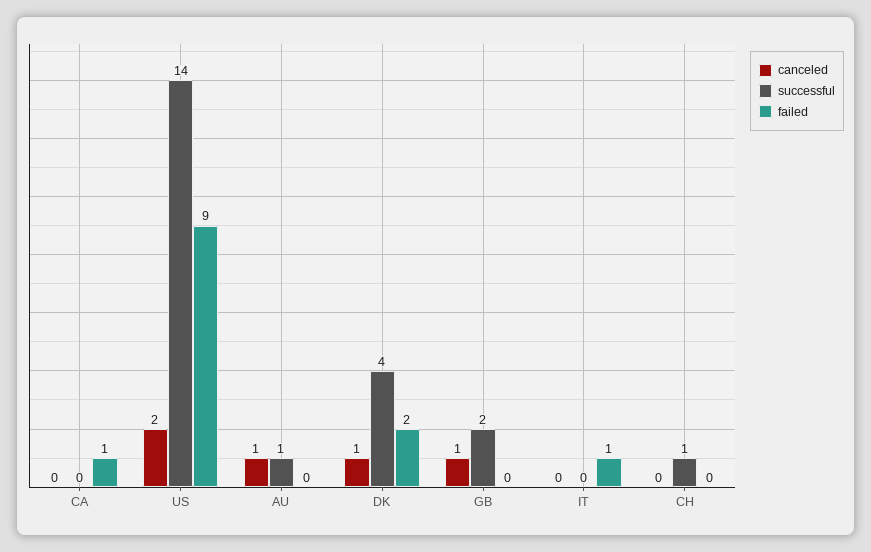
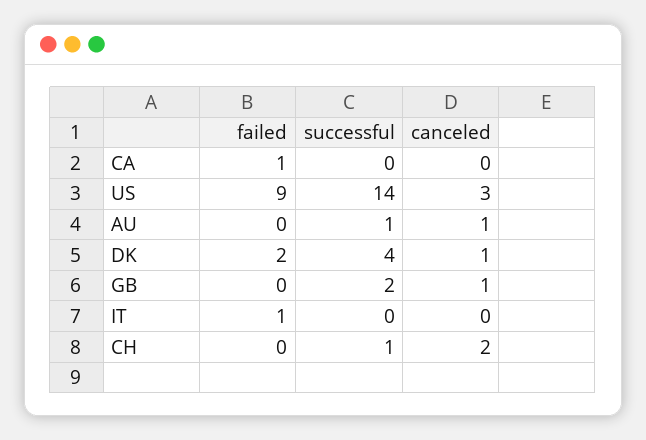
  {
    "canceled": {
      "CA": 0,
-     "US": 2,
+     "US": 3,
      "AU": 1,
      "DK": 1,
      "GB": 1,
      "IT": 0,
-     "CH": 0
+     "CH": 2
    },
    "successful": {
      "CA": 0,
      "US": 14,
      "AU": 1,
      "DK": 4,
      "GB": 2,
      "IT": 0,
      "CH": 1
    },
    "failed": {
      "CA": 1,
      "US": 9,
      "AU": 0,
      "DK": 2,
      "GB": 0,
      "IT": 1,
      "CH": 0
    }
  }

